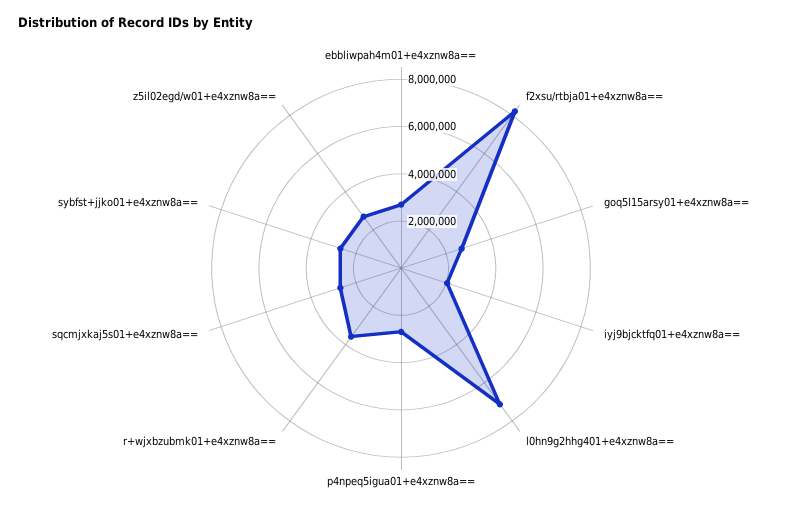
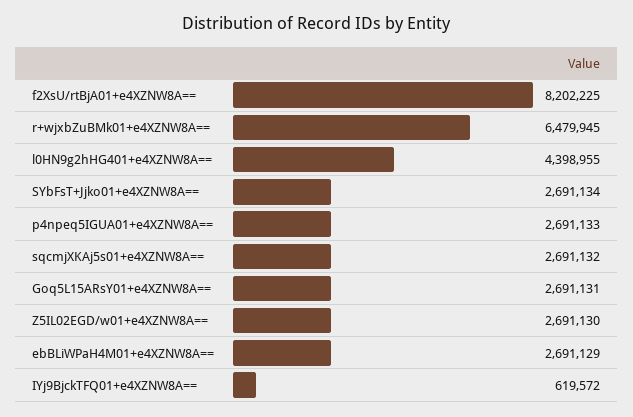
  {
    "ebbliwpah4m01+e4xznw8a==": 2691129,
    "f2xsu/rtbja01+e4xznw8a==": 8202225,
    "goq5l15arsy01+e4xznw8a==": 2691131,
-   "iyj9bjcktfq01+e4xznw8a==": 2000000,
+   "iyj9bjcktfq01+e4xznw8a==": 619572,
-   "l0hn9g2hhg401+e4xznw8a==": 7000000,
+   "l0hn9g2hhg401+e4xznw8a==": 4398955,
    "p4npeq5igua01+e4xznw8a==": 2691133,
-   "r+wjxbzubmk01+e4xznw8a==": 3500000,
+   "r+wjxbzubmk01+e4xznw8a==": 6479945,
    "sqcmjxkaj5s01+e4xznw8a==": 2691132,
    "sybfst+jjko01+e4xznw8a==": 2691134,
    "z5il02egd/w01+e4xznw8a==": 2691130
  }

